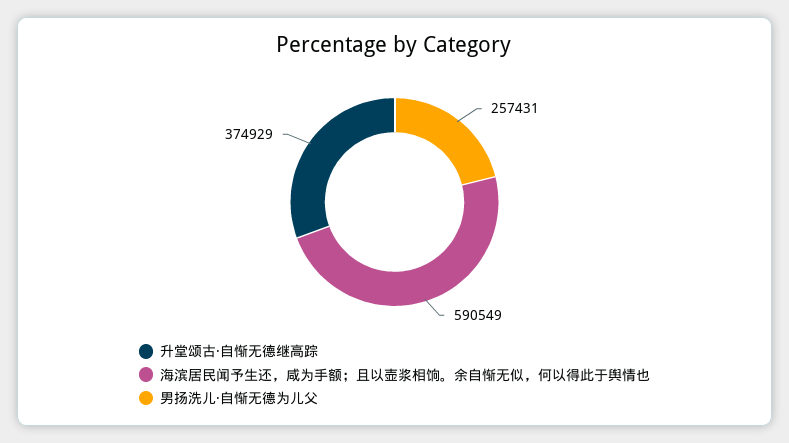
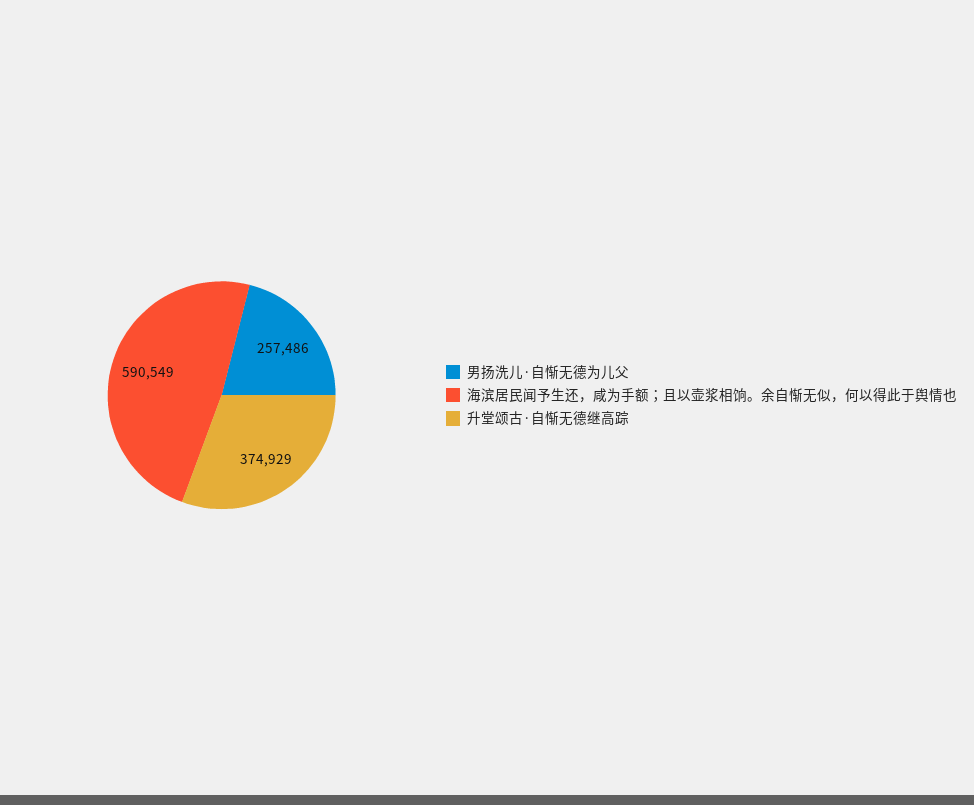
  {
    "升堂颂古·自惭无德继高踪": 374929,
    "海滨居民闻予生还，咸为手额；且以壶浆相饷。余自惭无似，何以得此于舆情也": 590549,
-   "男扬洗儿·自惭无德为儿父": 257431
+   "男扬洗儿·自惭无德为儿父": 257486
  }

